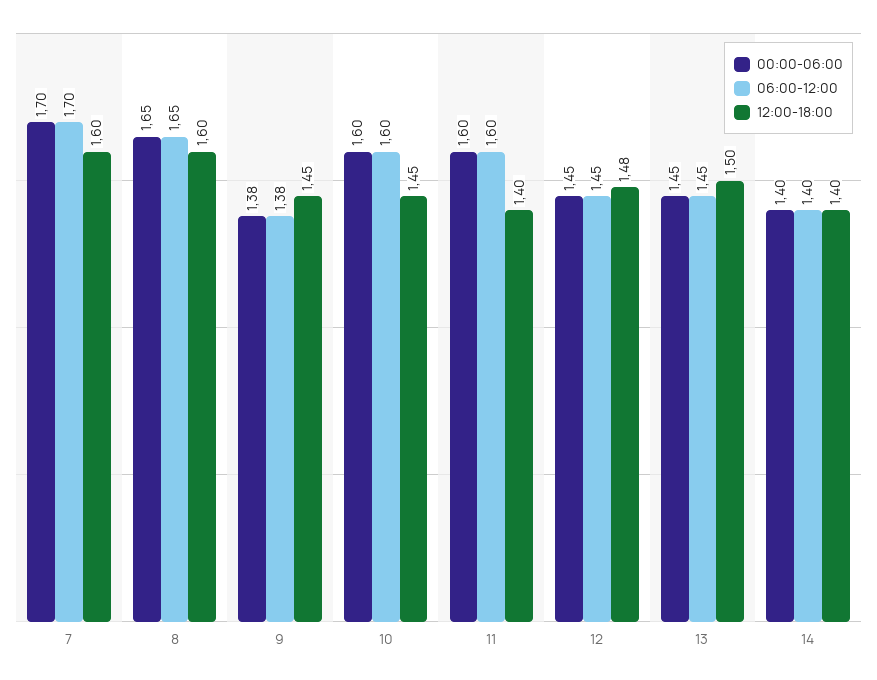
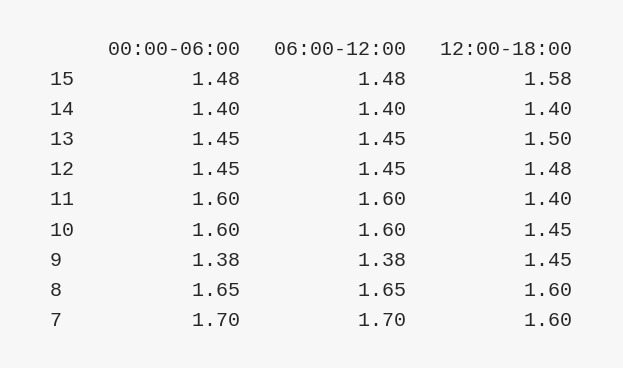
  {
    "00:00-06:00": {
      "7": 1.7,
      "8": 1.65,
      "9": 1.38,
      "10": 1.6,
      "11": 1.6,
      "12": 1.45,
      "13": 1.45,
-     "14": 1.4
+     "14": 1.4,
+     "15": 1.48
    },
    "06:00-12:00": {
      "7": 1.7,
      "8": 1.65,
      "9": 1.38,
      "10": 1.6,
      "11": 1.6,
      "12": 1.45,
      "13": 1.45,
-     "14": 1.4
+     "14": 1.4,
+     "15": 1.48
    },
    "12:00-18:00": {
      "7": 1.6,
      "8": 1.6,
      "9": 1.45,
      "10": 1.45,
      "11": 1.4,
      "12": 1.48,
      "13": 1.5,
-     "14": 1.4
+     "14": 1.4,
+     "15": 1.58
    }
  }

